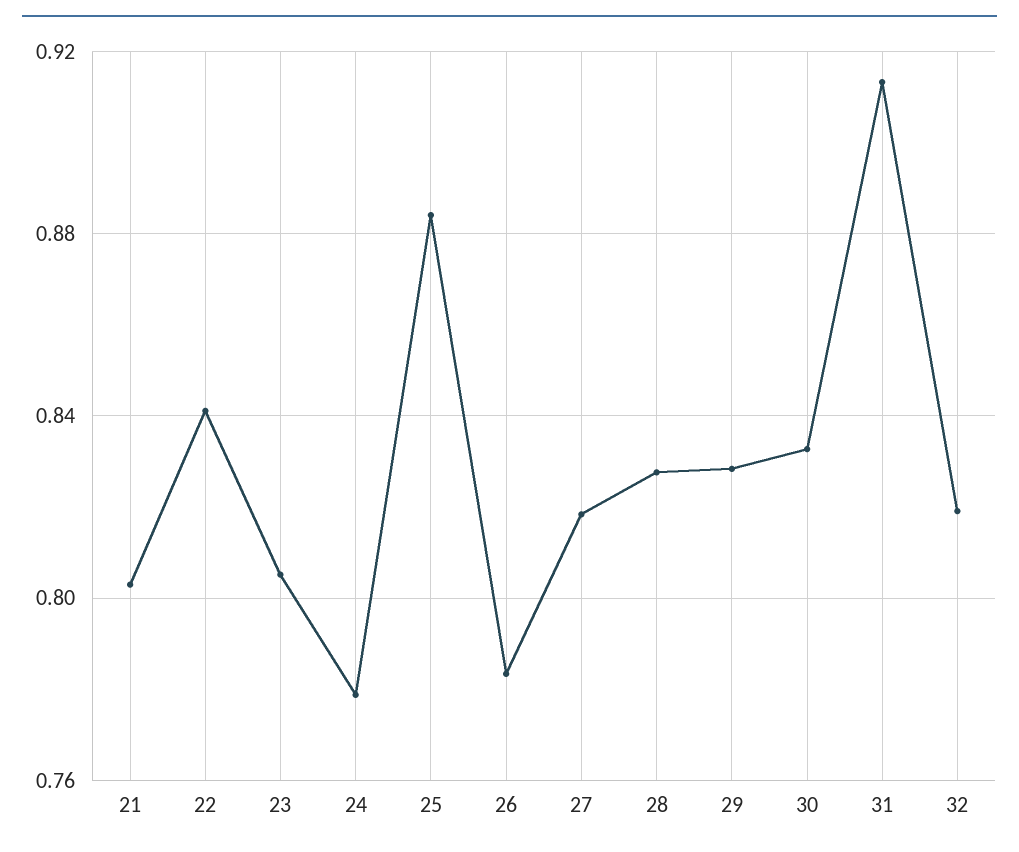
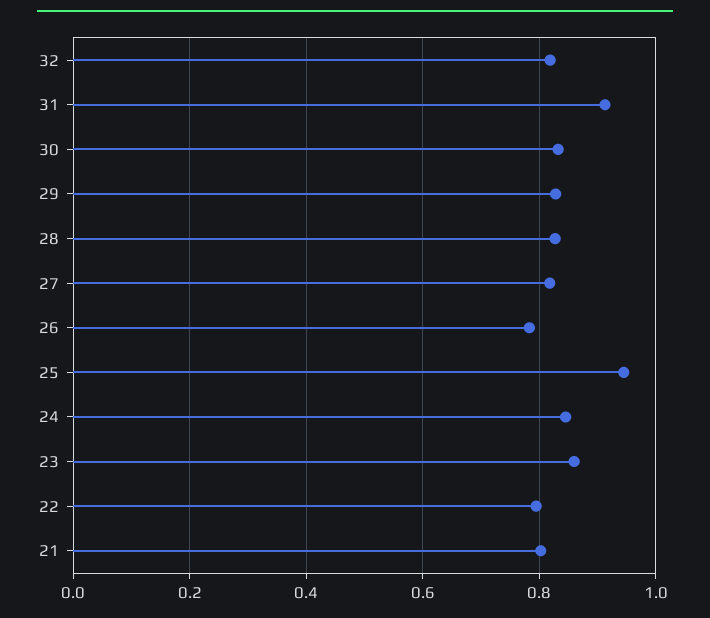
  {
    "21": 0.805,
-   "22": 0.84,
+   "22": 0.8,
-   "23": 0.805,
+   "23": 0.86,
-   "24": 0.78,
+   "24": 0.84,
-   "25": 0.885,
+   "25": 0.94,
    "26": 0.785,
    "27": 0.82,
    "28": 0.83,
    "29": 0.83,
    "30": 0.835,
    "31": 0.915,
    "32": 0.82
  }

